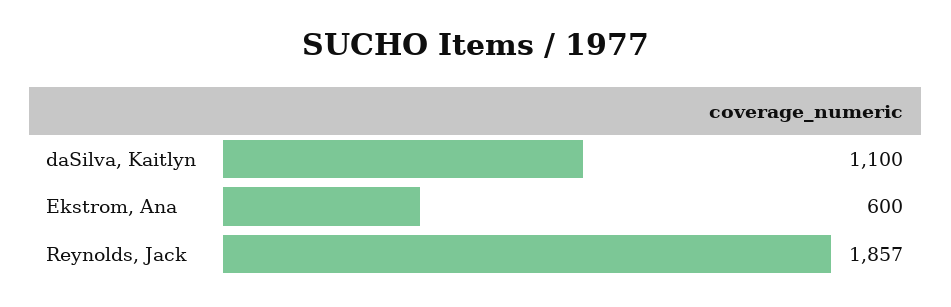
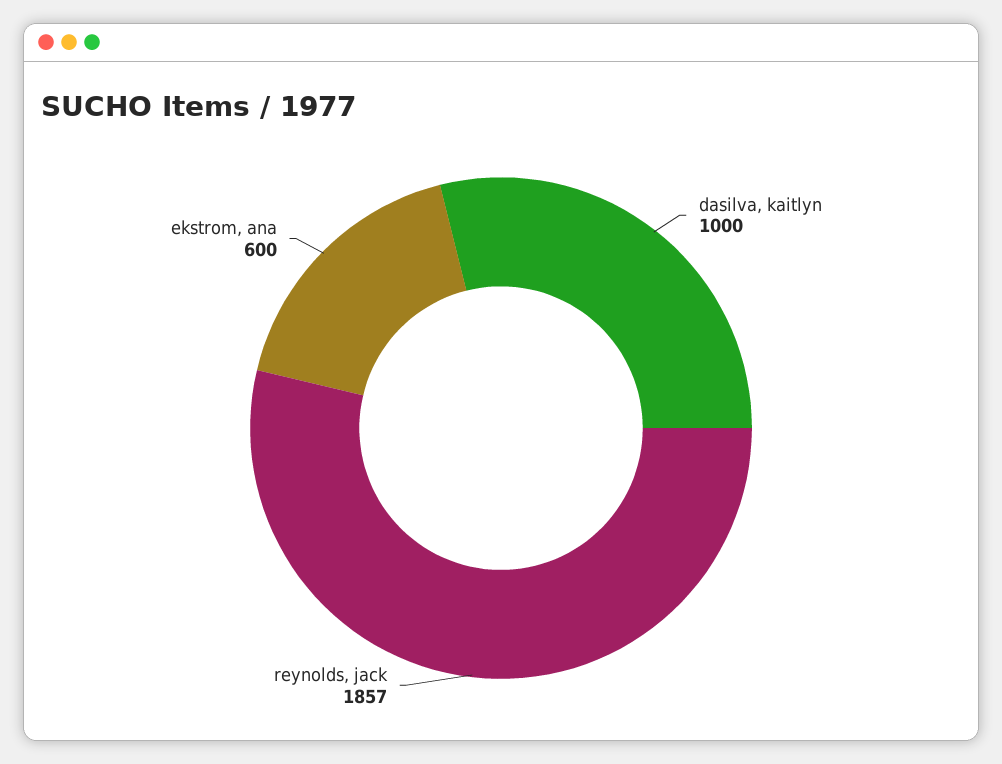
  {
-   "daSilva, Kaitlyn": 1100,
+   "daSilva, Kaitlyn": 1000,
    "Ekstrom, Ana": 600,
    "Reynolds, Jack": 1857
  }

